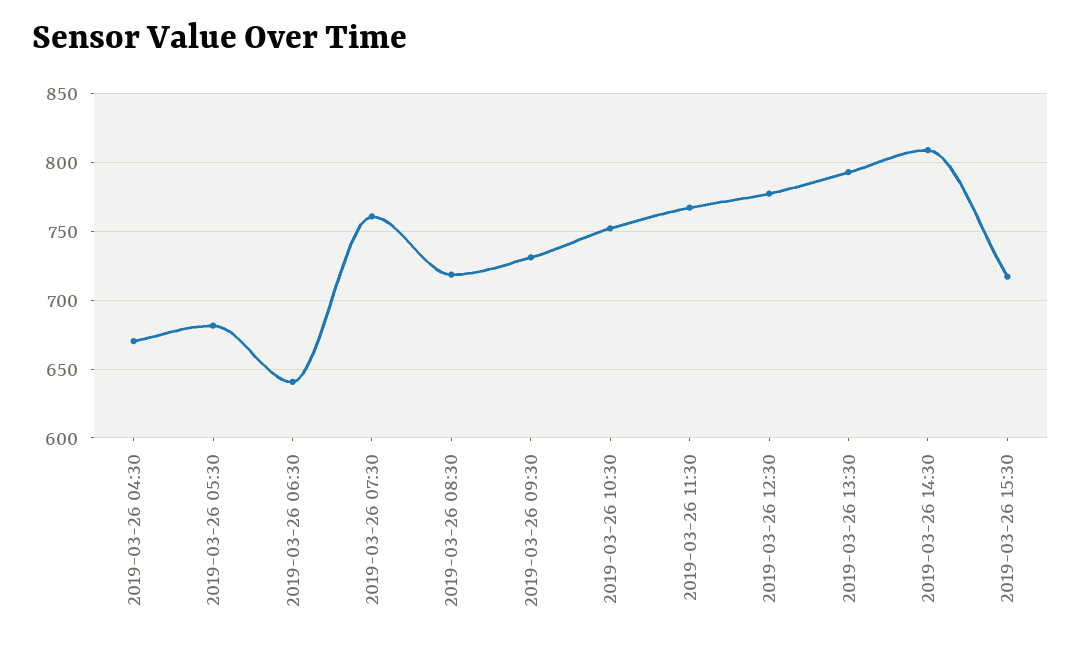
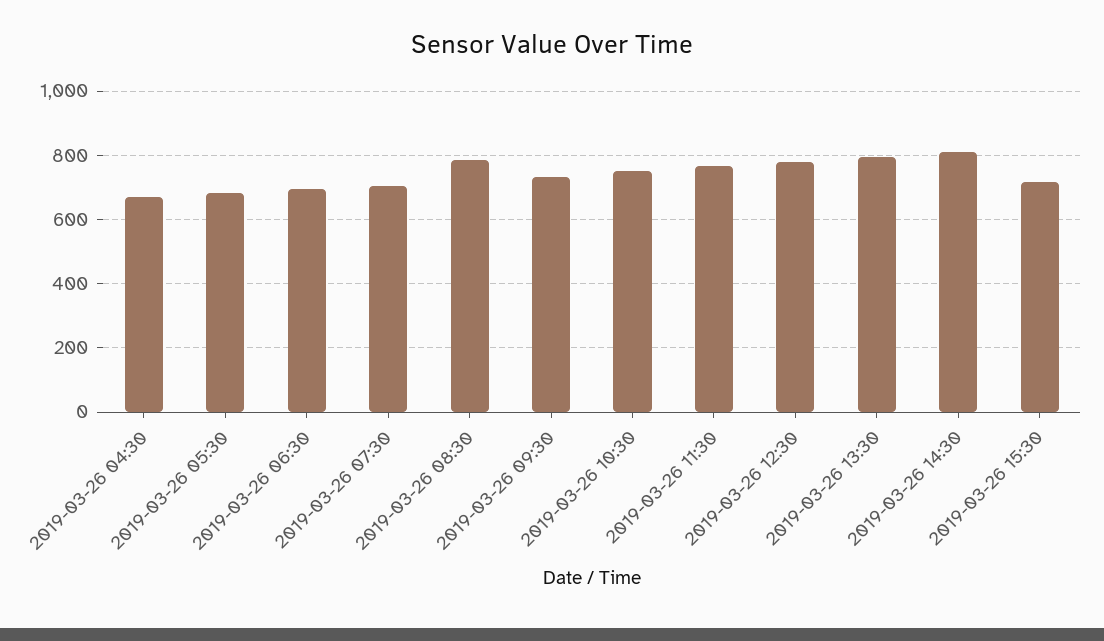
  {
    "2019-03-26 04:30": 670,
    "2019-03-26 05:30": 680,
-   "2019-03-26 06:30": 640,
+   "2019-03-26 06:30": 700,
-   "2019-03-26 07:30": 760,
+   "2019-03-26 07:30": 700,
-   "2019-03-26 08:30": 720,
+   "2019-03-26 08:30": 780,
    "2019-03-26 09:30": 730,
    "2019-03-26 10:30": 750,
    "2019-03-26 11:30": 765,
    "2019-03-26 12:30": 775,
    "2019-03-26 13:30": 795,
    "2019-03-26 14:30": 810,
    "2019-03-26 15:30": 715
  }

